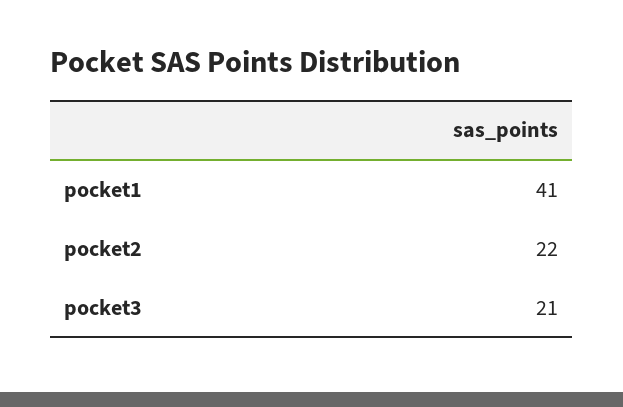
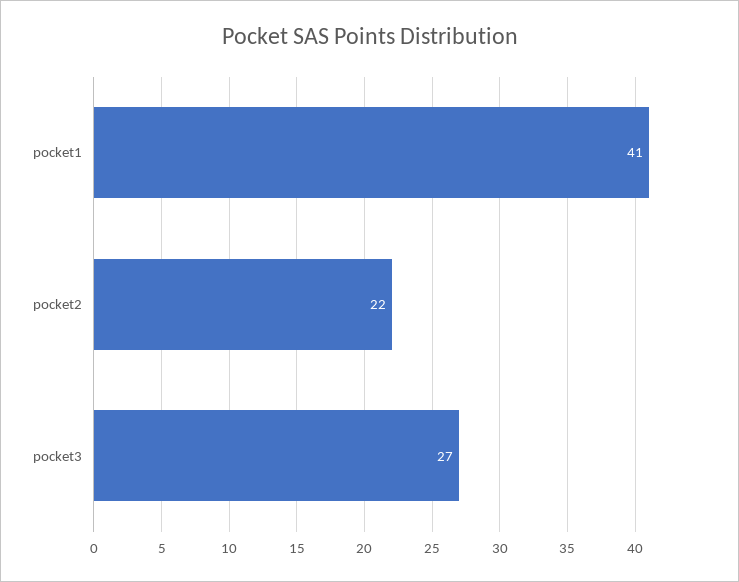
  {
    "pocket1": 41,
    "pocket2": 22,
-   "pocket3": 21
+   "pocket3": 27
  }

